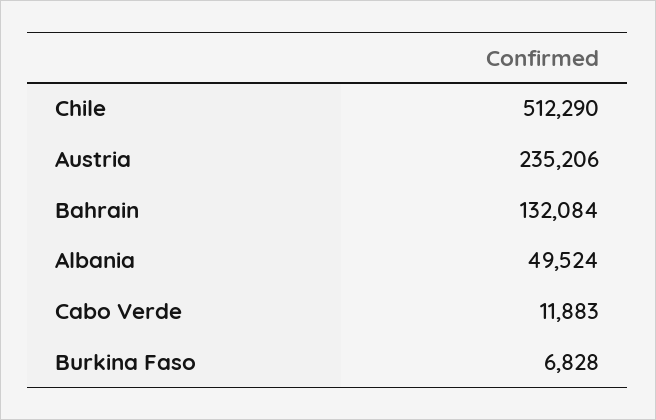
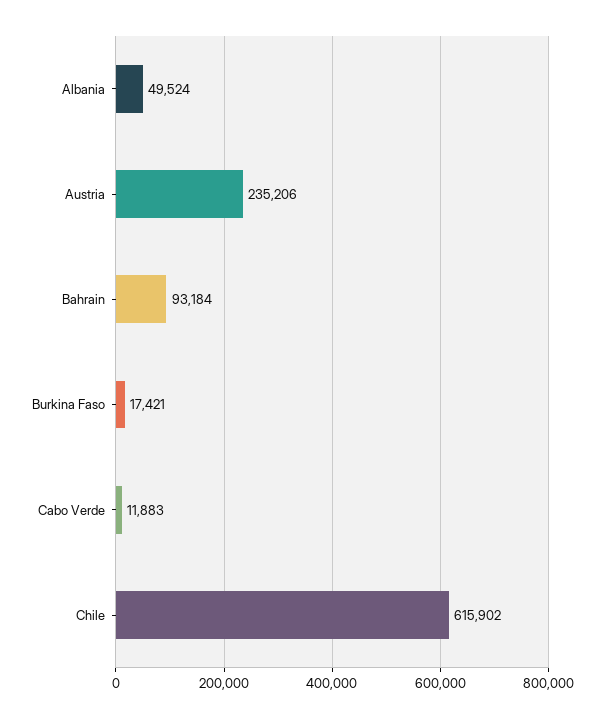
  {
-   "Chile": 512290,
+   "Chile": 615902,
    "Austria": 235206,
-   "Bahrain": 132084,
+   "Bahrain": 93184,
    "Albania": 49524,
    "Cabo Verde": 11883,
-   "Burkina Faso": 6828
+   "Burkina Faso": 17421
  }

